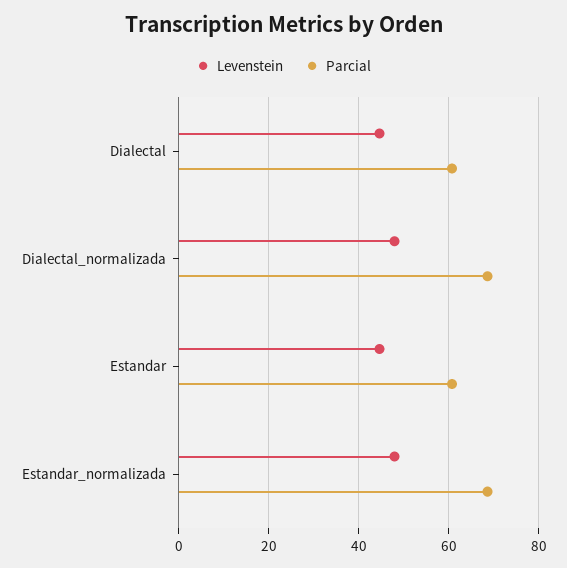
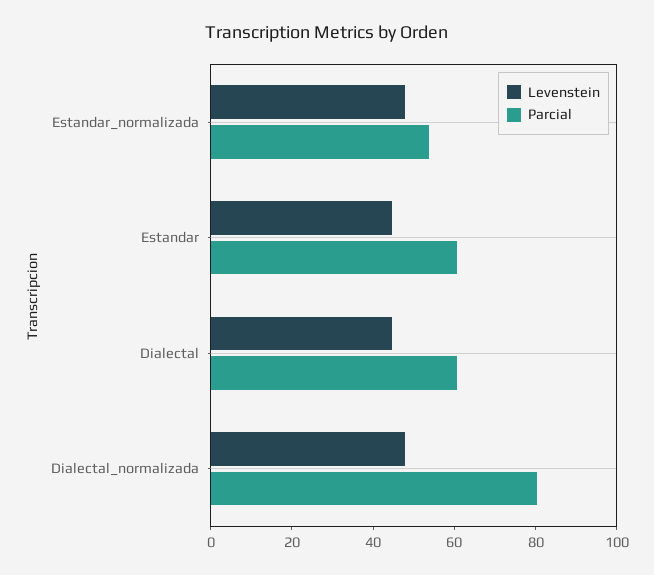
  {
    "Levenstein": {
      "Dialectal": 44,
      "Dialectal_normalizada": 48,
      "Estandar": 44,
      "Estandar_normalizada": 48
    },
    "Parcial": {
      "Dialectal": 60,
-     "Dialectal_normalizada": 68,
+     "Dialectal_normalizada": 80,
      "Estandar": 60,
-     "Estandar_normalizada": 68
+     "Estandar_normalizada": 55
    }
  }

